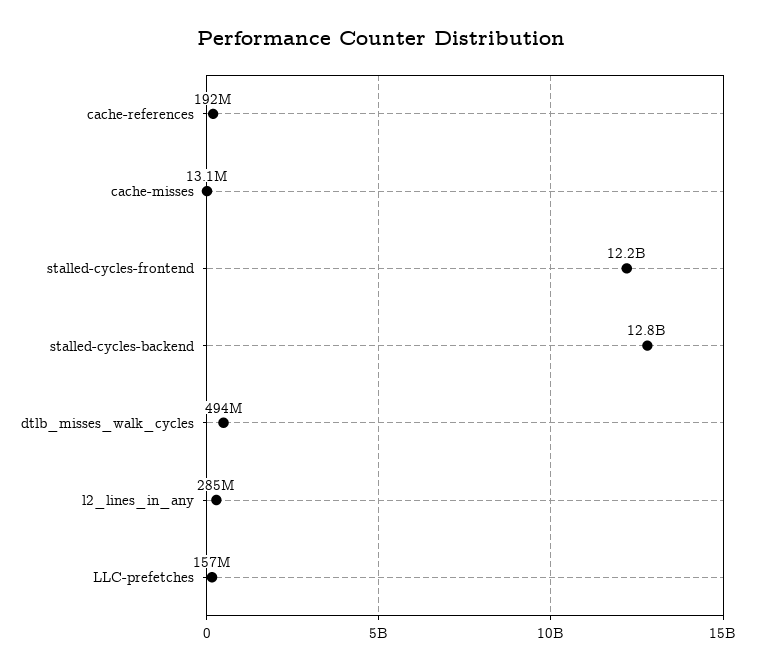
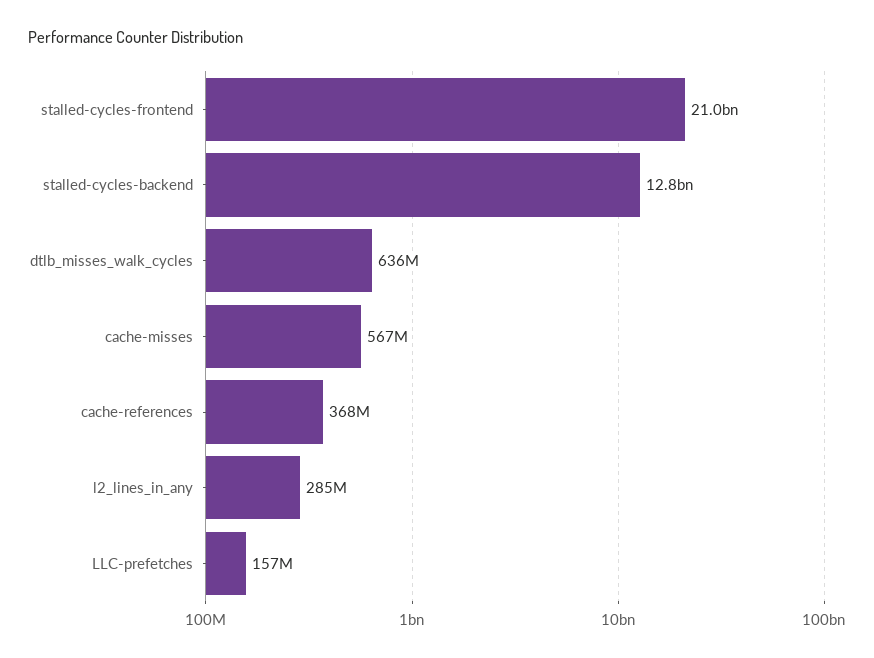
  {
-   "cache-references": 192000000,
+   "cache-references": 368000000,
-   "cache-misses": 13100000,
+   "cache-misses": 567000000,
-   "stalled-cycles-frontend": 12200000000,
+   "stalled-cycles-frontend": 21000000000,
    "stalled-cycles-backend": 12800000000,
-   "dtlb_misses_walk_cycles": 494000000,
+   "dtlb_misses_walk_cycles": 636000000,
    "l2_lines_in_any": 285000000,
    "LLC-prefetches": 157000000
  }

